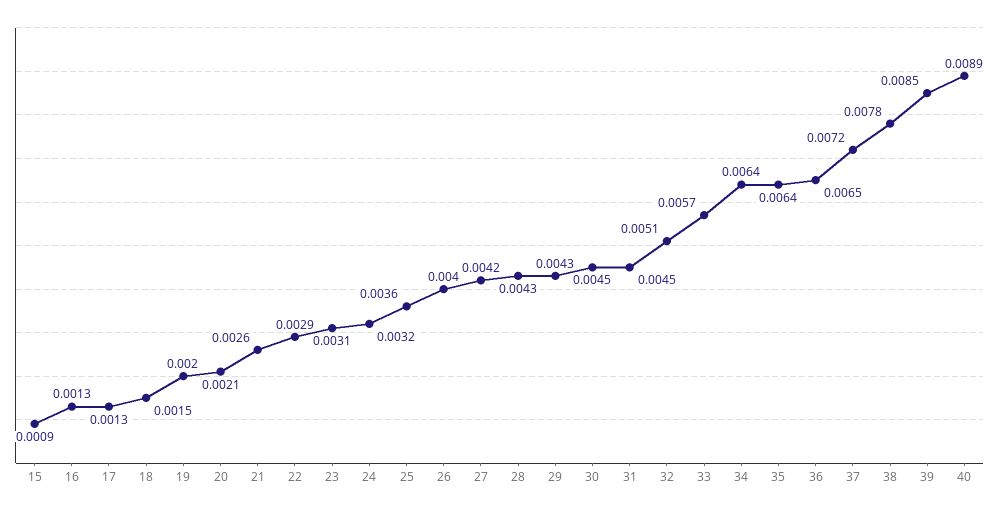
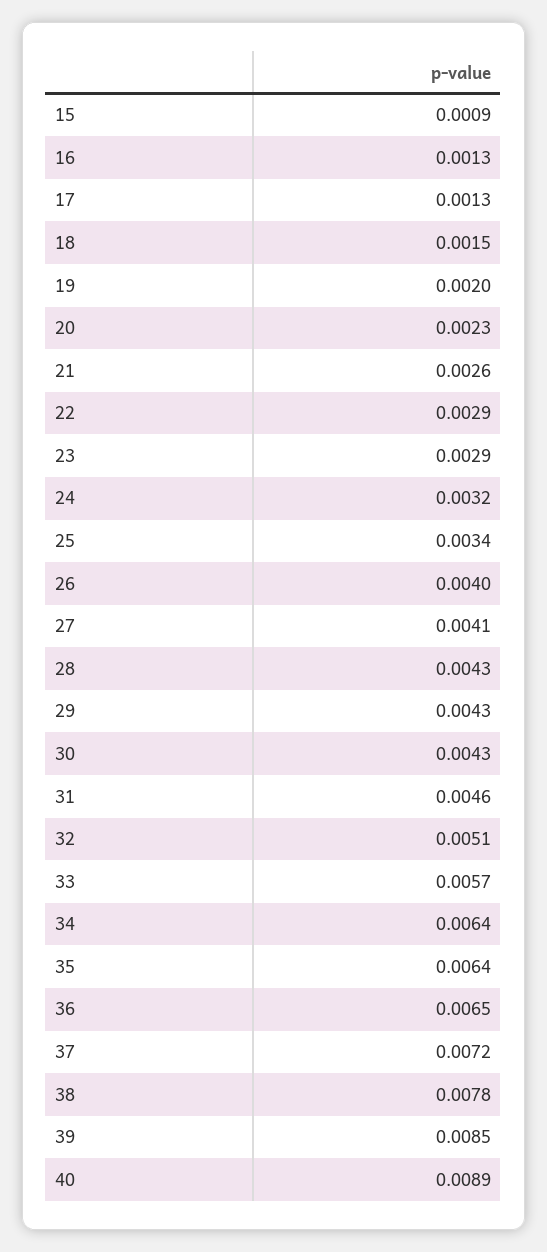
  {
    "15": 0.0009,
    "16": 0.0013,
    "17": 0.0013,
    "18": 0.0015,
    "19": 0.002,
-   "20": 0.0021,
+   "20": 0.0023,
    "21": 0.0026,
    "22": 0.0029,
-   "23": 0.0031,
+   "23": 0.0029,
    "24": 0.0032,
-   "25": 0.0036,
+   "25": 0.0034,
    "26": 0.004,
-   "27": 0.0042,
+   "27": 0.0041,
    "28": 0.0043,
    "29": 0.0043,
-   "30": 0.0045,
+   "30": 0.0043,
-   "31": 0.0045,
+   "31": 0.0046,
    "32": 0.0051,
    "33": 0.0057,
    "34": 0.0064,
    "35": 0.0064,
    "36": 0.0065,
    "37": 0.0072,
    "38": 0.0078,
    "39": 0.0085,
    "40": 0.0089
  }

